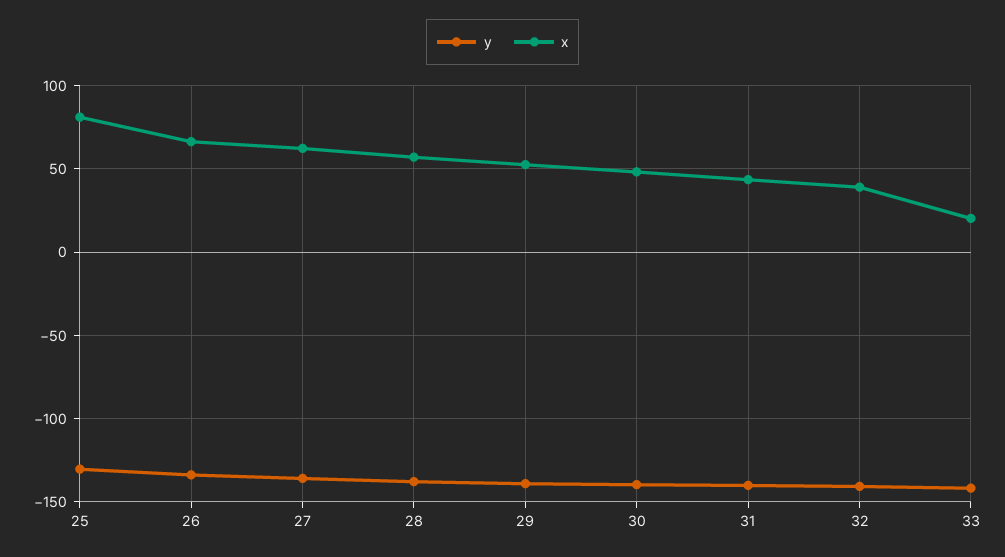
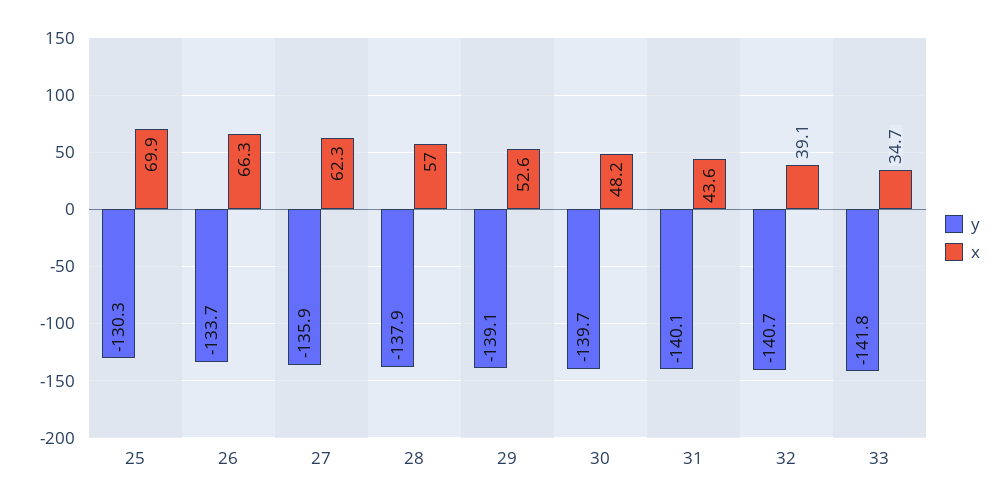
  {
    "y": {
      "25": -130.3,
      "26": -133.7,
      "27": -135.9,
      "28": -137.9,
      "29": -139.1,
      "30": -139.7,
      "31": -140.1,
      "32": -140.7,
      "33": -141.8
    },
    "x": {
-     "25": 80,
+     "25": 69.9,
      "26": 66.3,
      "27": 62.3,
      "28": 57,
      "29": 52.6,
      "30": 48.2,
      "31": 43.6,
      "32": 39.1,
-     "33": 20
+     "33": 34.7
    }
  }

